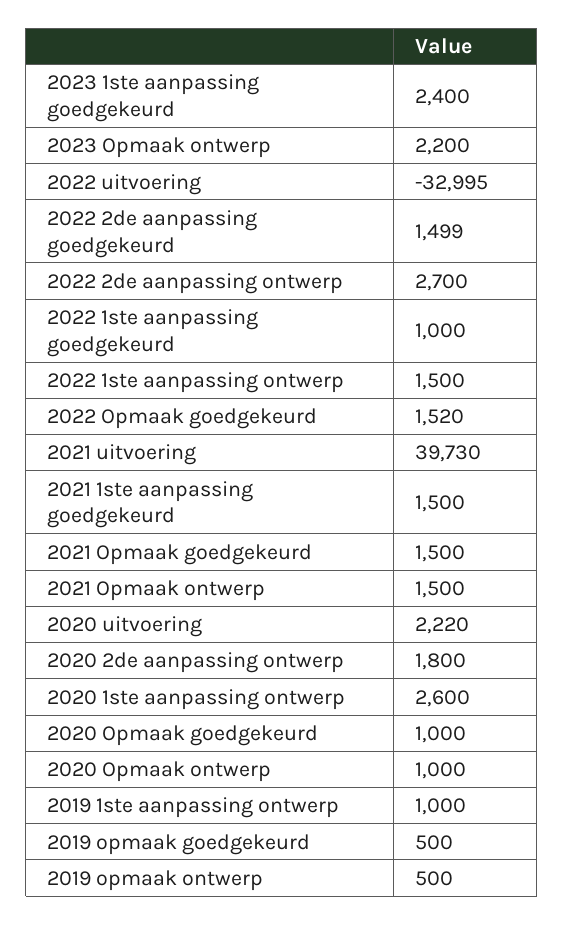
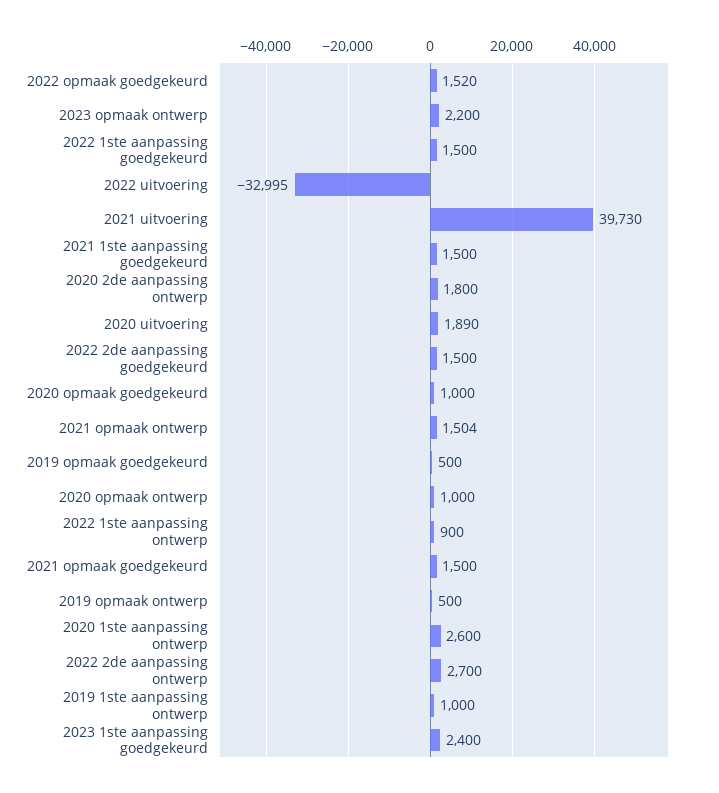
  {
    "2023 1ste aanpassing goedgekeurd": 2400,
    "2023 Opmaak ontwerp": 2200,
    "2022 uitvoering": -32995,
-   "2022 2de aanpassing goedgekeurd": 1499,
+   "2022 2de aanpassing goedgekeurd": 1500,
    "2022 2de aanpassing ontwerp": 2700,
-   "2022 1ste aanpassing goedgekeurd": 1000,
+   "2022 1ste aanpassing goedgekeurd": 1500,
-   "2022 1ste aanpassing ontwerp": 1500,
+   "2022 1ste aanpassing ontwerp": 900,
    "2022 Opmaak goedgekeurd": 1520,
    "2021 uitvoering": 39730,
    "2021 1ste aanpassing goedgekeurd": 1500,
    "2021 Opmaak goedgekeurd": 1500,
-   "2021 Opmaak ontwerp": 1500,
+   "2021 Opmaak ontwerp": 1504,
-   "2020 uitvoering": 2220,
+   "2020 uitvoering": 1890,
    "2020 2de aanpassing ontwerp": 1800,
    "2020 1ste aanpassing ontwerp": 2600,
    "2020 Opmaak goedgekeurd": 1000,
    "2020 Opmaak ontwerp": 1000,
    "2019 1ste aanpassing ontwerp": 1000,
    "2019 opmaak goedgekeurd": 500,
    "2019 opmaak ontwerp": 500
  }

